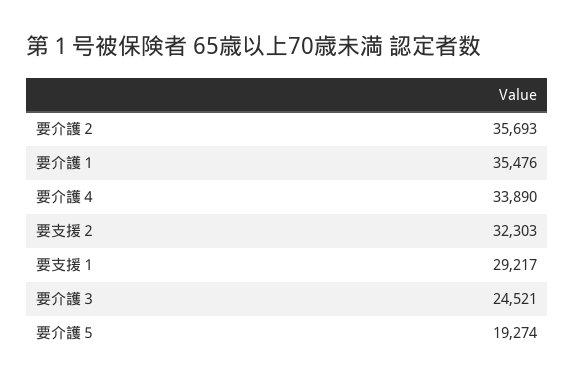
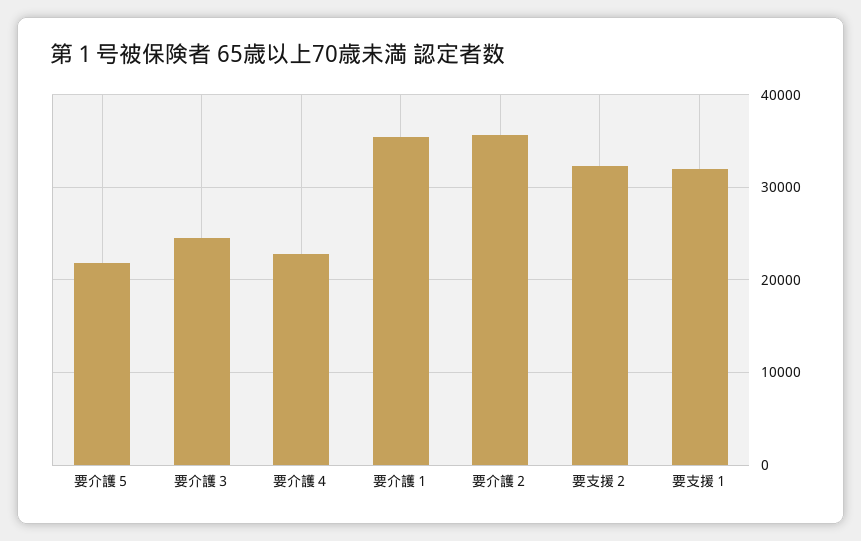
  {
    "要介護２": 35693,
    "要介護１": 35476,
-   "要介護４": 33890,
+   "要介護４": 23000,
    "要支援２": 32303,
-   "要支援１": 29217,
+   "要支援１": 32000,
    "要介護３": 24521,
-   "要介護５": 19274
+   "要介護５": 22000
  }

